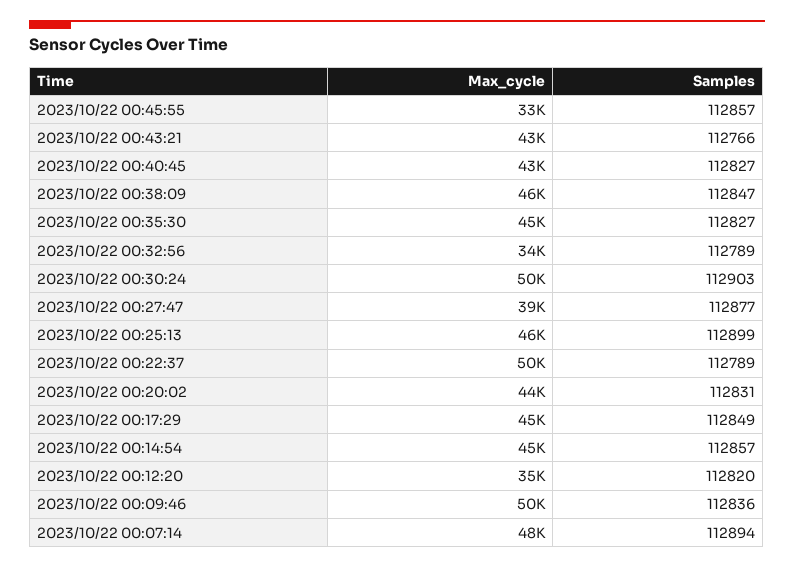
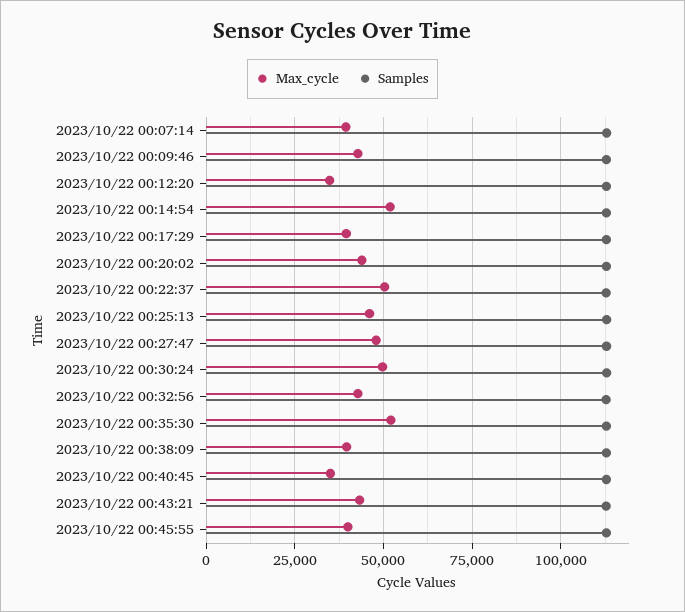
  {
    "Max_cycle": {
-     "2023/10/22 00:45:55": 33000,
+     "2023/10/22 00:45:55": 40000,
      "2023/10/22 00:43:21": 43000,
-     "2023/10/22 00:40:45": 43000,
+     "2023/10/22 00:40:45": 35000,
-     "2023/10/22 00:38:09": 46000,
+     "2023/10/22 00:38:09": 40000,
-     "2023/10/22 00:35:30": 45000,
+     "2023/10/22 00:35:30": 52500,
-     "2023/10/22 00:32:56": 34000,
+     "2023/10/22 00:32:56": 42500,
      "2023/10/22 00:30:24": 50000,
-     "2023/10/22 00:27:47": 39000,
+     "2023/10/22 00:27:47": 47500,
      "2023/10/22 00:25:13": 46000,
      "2023/10/22 00:22:37": 50000,
      "2023/10/22 00:20:02": 44000,
-     "2023/10/22 00:17:29": 45000,
+     "2023/10/22 00:17:29": 40000,
-     "2023/10/22 00:14:54": 45000,
+     "2023/10/22 00:14:54": 52500,
      "2023/10/22 00:12:20": 35000,
-     "2023/10/22 00:09:46": 50000,
+     "2023/10/22 00:09:46": 42500,
-     "2023/10/22 00:07:14": 48000
+     "2023/10/22 00:07:14": 40000
    },
    "Samples": {
      "2023/10/22 00:45:55": 112857,
      "2023/10/22 00:43:21": 112766,
      "2023/10/22 00:40:45": 112827,
      "2023/10/22 00:38:09": 112847,
      "2023/10/22 00:35:30": 112827,
      "2023/10/22 00:32:56": 112789,
      "2023/10/22 00:30:24": 112903,
      "2023/10/22 00:27:47": 112877,
      "2023/10/22 00:25:13": 112899,
      "2023/10/22 00:22:37": 112789,
      "2023/10/22 00:20:02": 112831,
      "2023/10/22 00:17:29": 112849,
      "2023/10/22 00:14:54": 112857,
      "2023/10/22 00:12:20": 112820,
      "2023/10/22 00:09:46": 112836,
      "2023/10/22 00:07:14": 112894
    }
  }

